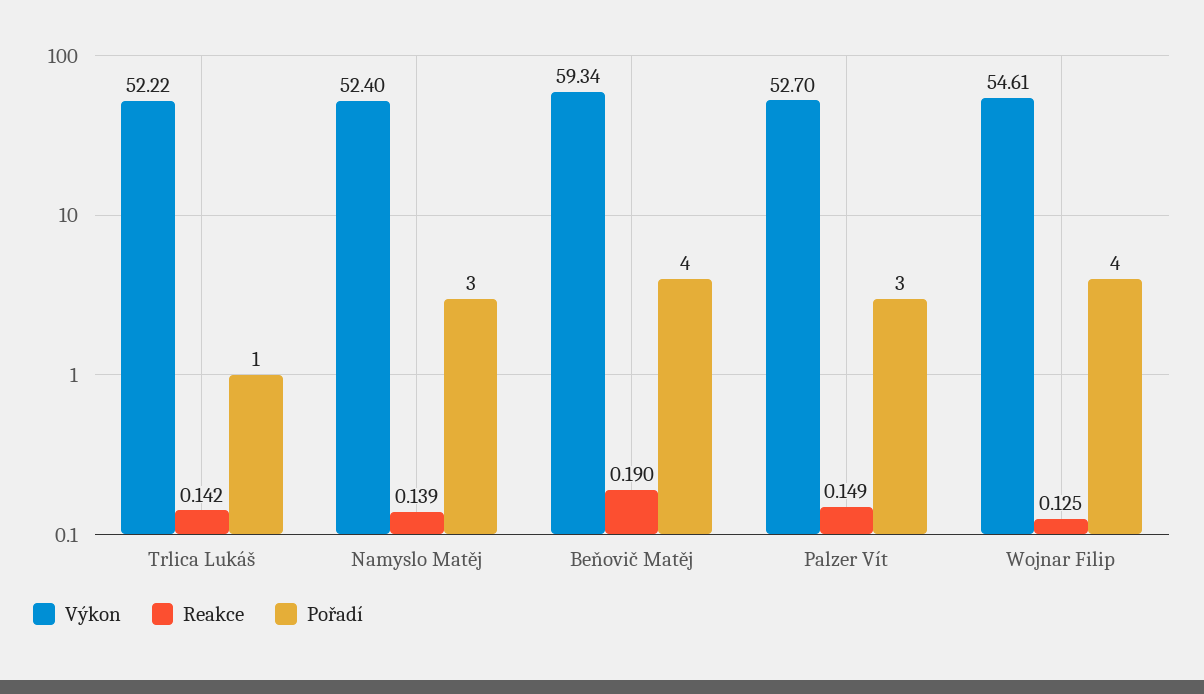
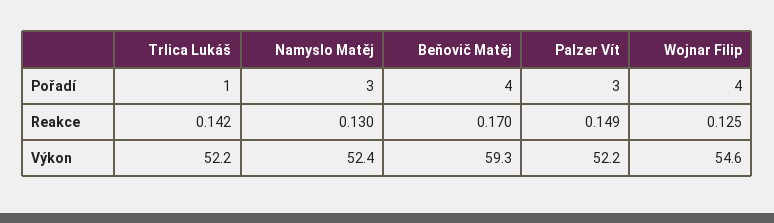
  {
    "Výkon": {
      "Trlica Lukáš": 52.22,
      "Namyslo Matěj": 52.4,
      "Beňovič Matěj": 59.34,
-     "Palzer Vít": 52.7,
+     "Palzer Vít": 52.2,
      "Wojnar Filip": 54.61
    },
    "Reakce": {
      "Trlica Lukáš": 0.142,
-     "Namyslo Matěj": 0.139,
+     "Namyslo Matěj": 0.13,
-     "Beňovič Matěj": 0.19,
+     "Beňovič Matěj": 0.17,
      "Palzer Vít": 0.149,
      "Wojnar Filip": 0.125
    },
    "Pořadí": {
      "Trlica Lukáš": 1,
      "Namyslo Matěj": 3,
      "Beňovič Matěj": 4,
      "Palzer Vít": 3,
      "Wojnar Filip": 4
    }
  }

